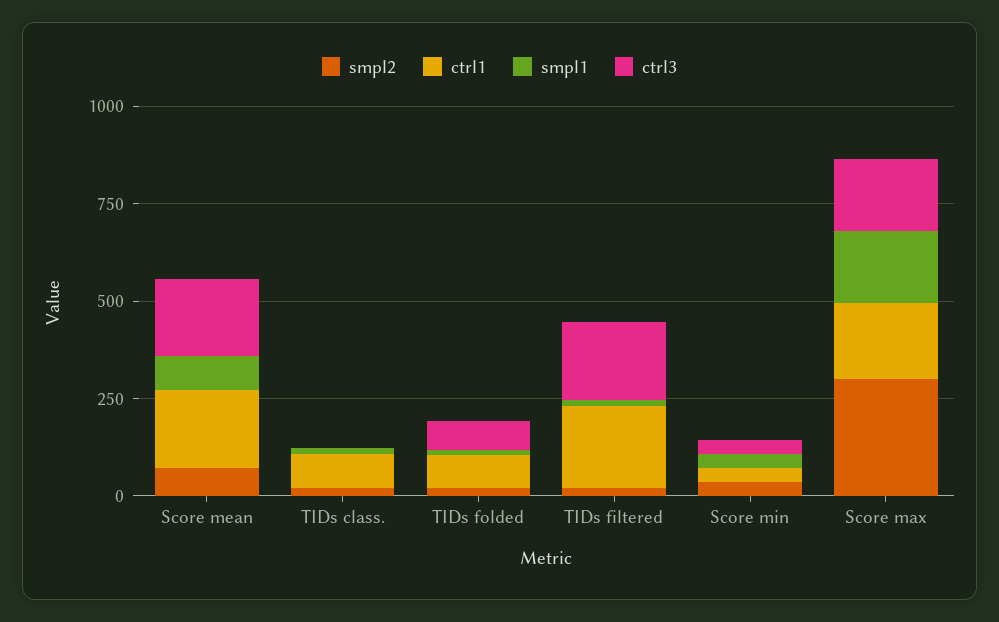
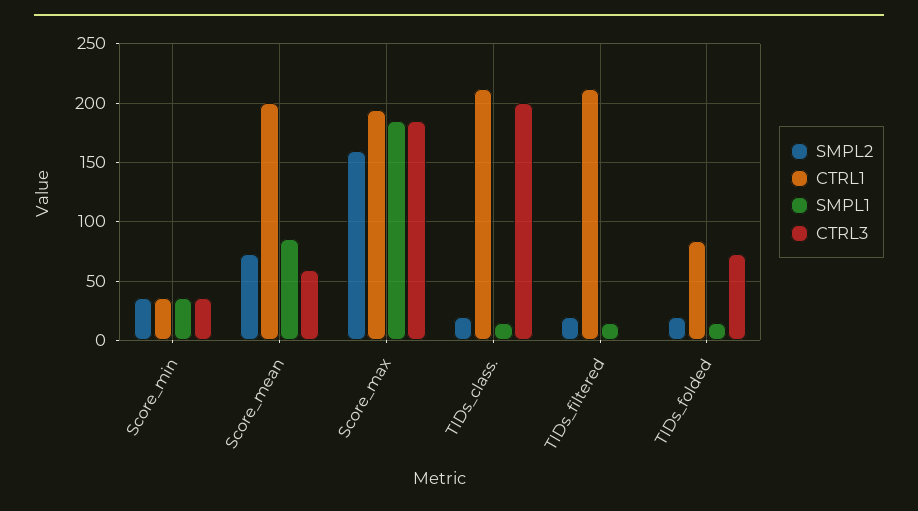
  {
    "smpl2": {
      "Score mean": 70,
      "TIDs class.": 20,
      "TIDs folded": 20,
      "TIDs filtered": 20,
      "Score min": 40,
-     "Score max": 300
+     "Score max": 160
    },
    "ctrl1": {
      "Score mean": 200,
-     "TIDs class.": 100,
+     "TIDs class.": 210,
      "TIDs folded": 80,
      "TIDs filtered": 210,
      "Score min": 40,
      "Score max": 190
    },
    "smpl1": {
      "Score mean": 90,
      "TIDs class.": 20,
      "TIDs folded": 20,
      "TIDs filtered": 20,
      "Score min": 40,
      "Score max": 190
    },
    "ctrl3": {
-     "Score mean": 200,
+     "Score mean": 60,
-     "TIDs class.": 0,
+     "TIDs class.": 200,
      "TIDs folded": 70,
-     "TIDs filtered": 200,
+     "TIDs filtered": 0,
      "Score min": 40,
      "Score max": 190
    }
  }

